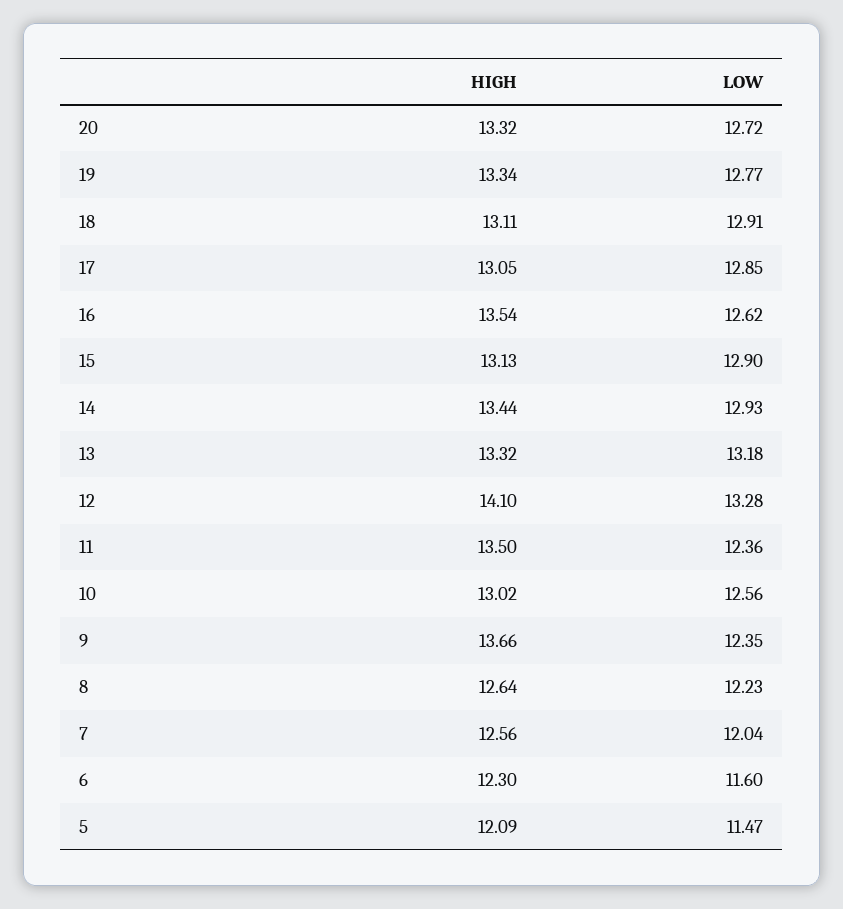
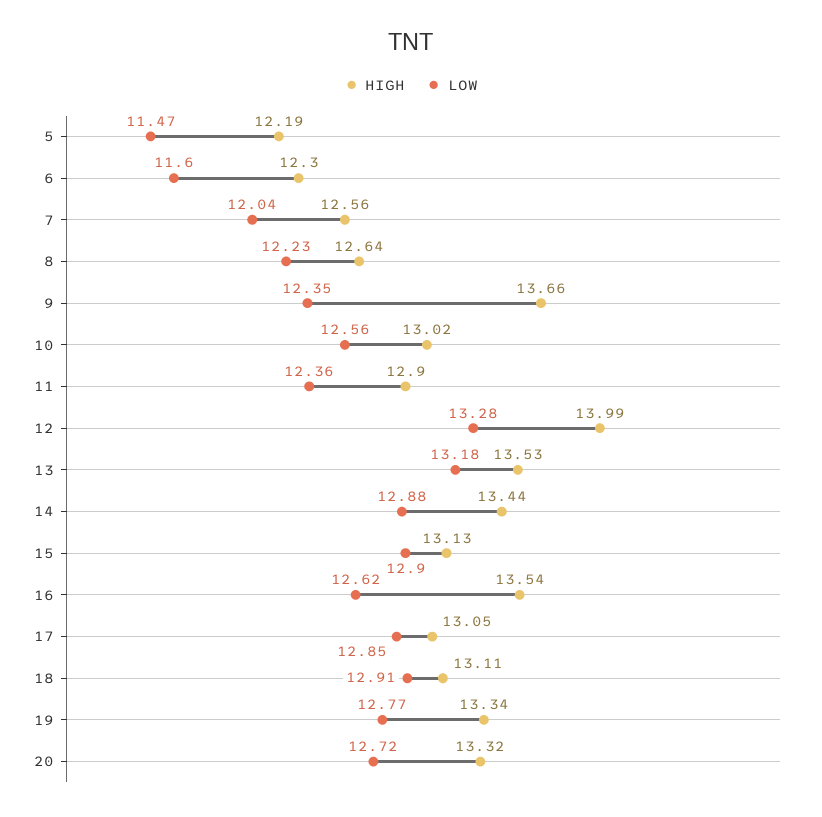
  {
    "HIGH": {
      "20": 13.32,
      "19": 13.34,
      "18": 13.11,
      "17": 13.05,
      "16": 13.54,
      "15": 13.13,
      "14": 13.44,
-     "13": 13.32,
+     "13": 13.53,
-     "12": 14.1,
+     "12": 13.99,
-     "11": 13.5,
+     "11": 12.9,
      "10": 13.02,
      "9": 13.66,
      "8": 12.64,
      "7": 12.56,
      "6": 12.3,
-     "5": 12.09
+     "5": 12.19
    },
    "LOW": {
      "20": 12.72,
      "19": 12.77,
      "18": 12.91,
      "17": 12.85,
      "16": 12.62,
      "15": 12.9,
-     "14": 12.93,
+     "14": 12.88,
      "13": 13.18,
      "12": 13.28,
      "11": 12.36,
      "10": 12.56,
      "9": 12.35,
      "8": 12.23,
      "7": 12.04,
      "6": 11.6,
      "5": 11.47
    }
  }

